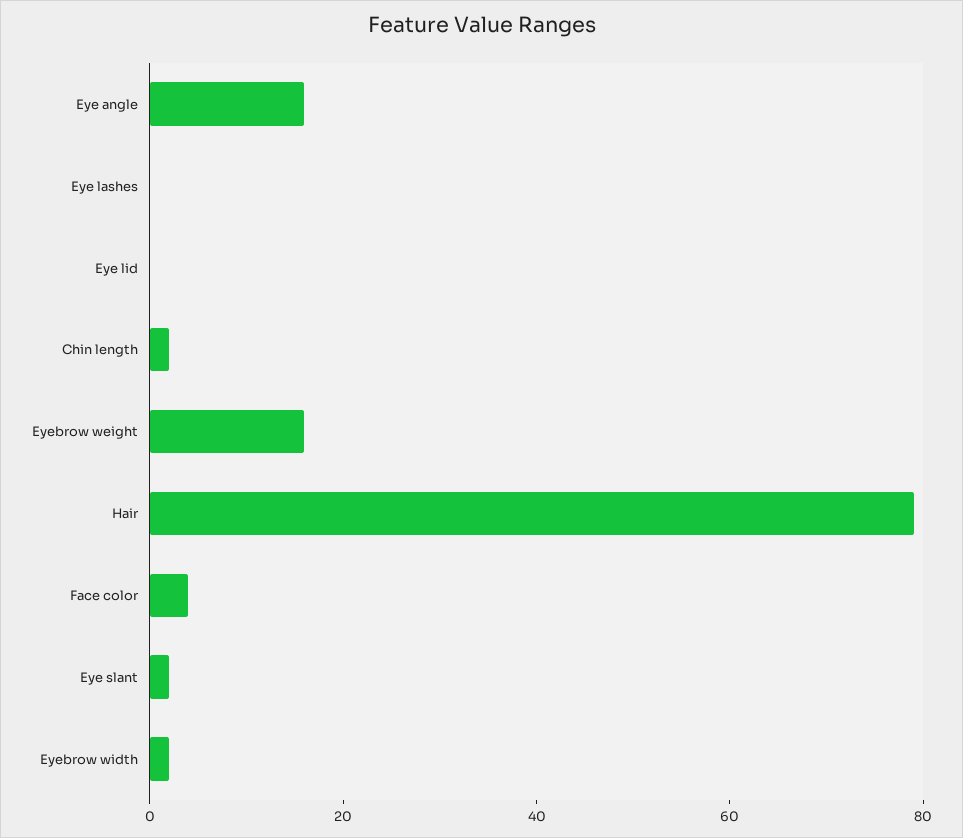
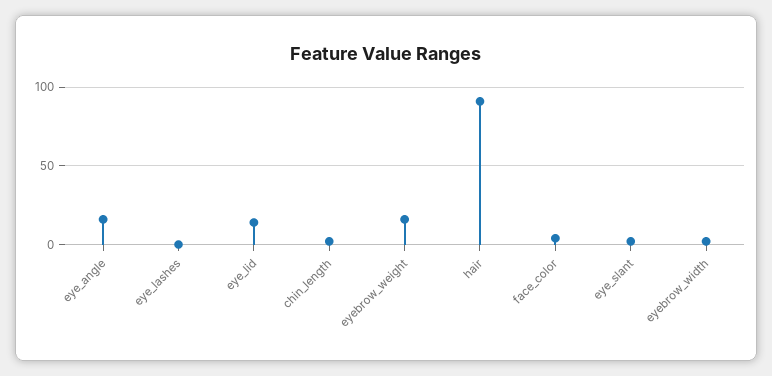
  {
    "Eye angle": 15,
    "Eye lashes": 0,
-   "Eye lid": 0,
+   "Eye lid": 15,
    "Chin length": 0,
    "Eyebrow weight": 15,
-   "Hair": 80,
+   "Hair": 90,
    "Face color": 5,
    "Eye slant": 0,
    "Eyebrow width": 0
  }

